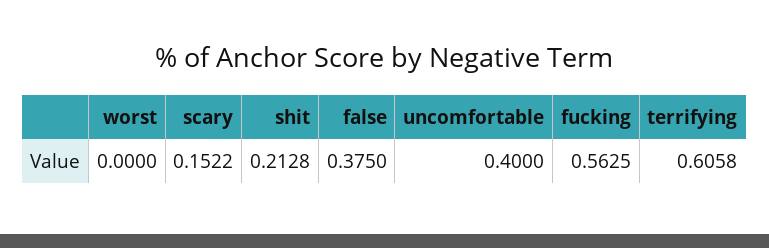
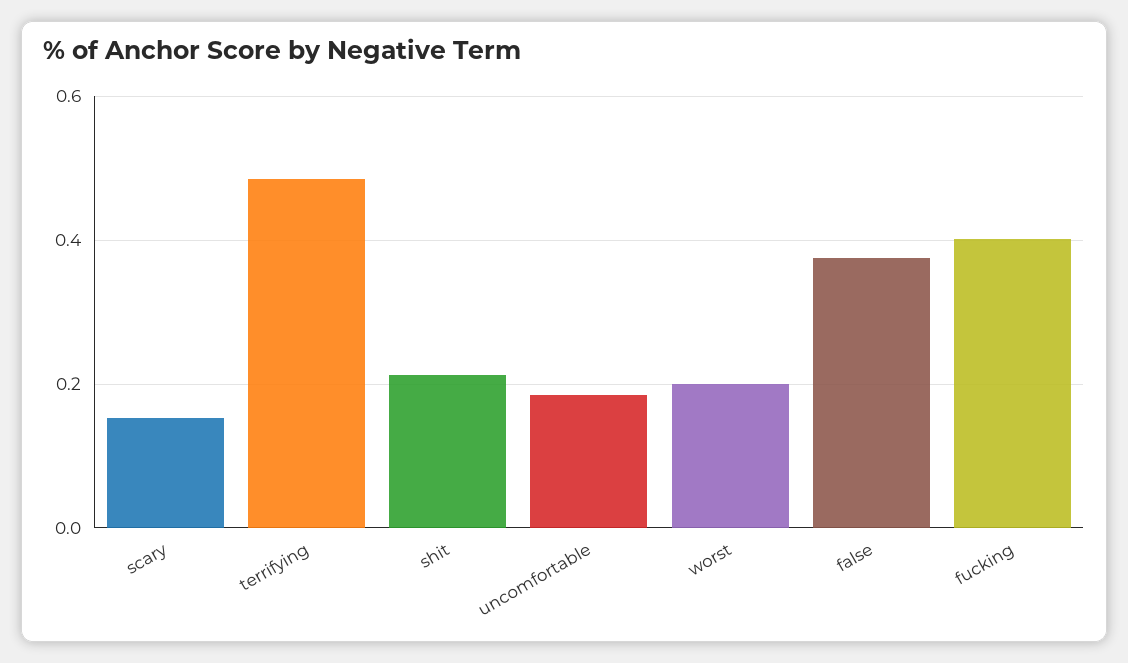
  {
-   "worst": 0,
+   "worst": 0.2,
    "scary": 0.1522,
    "shit": 0.2128,
    "false": 0.375,
-   "uncomfortable": 0.4,
+   "uncomfortable": 0.18,
-   "fucking": 0.5625,
+   "fucking": 0.4,
-   "terrifying": 0.6058
+   "terrifying": 0.48
  }

